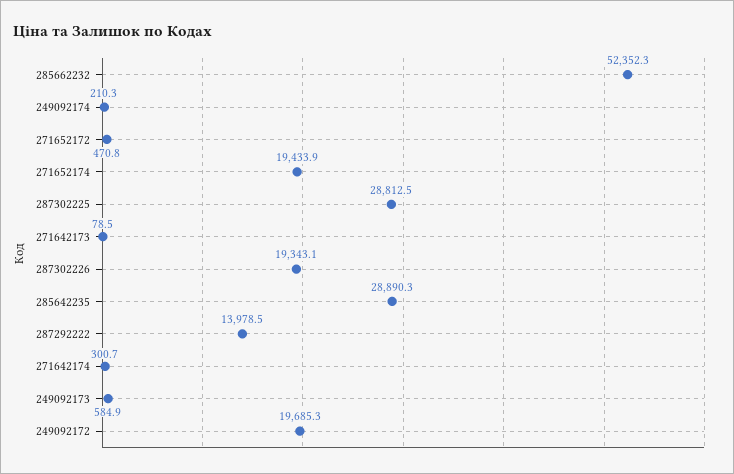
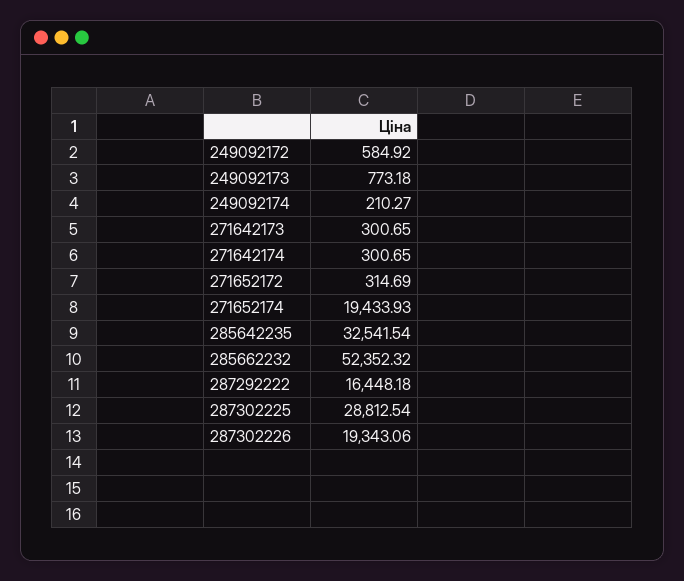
  {
    "285662232": 52352.32,
    "249092174": 210.27,
-   "271652172": 470.8,
+   "271652172": 314.69,
    "271652174": 19433.93,
    "287302225": 28812.54,
-   "271642173": 78.5,
+   "271642173": 300.65,
    "287302226": 19343.06,
-   "285642235": 28890.3,
+   "285642235": 32541.54,
-   "287292222": 13978.5,
+   "287292222": 16448.18,
    "271642174": 300.65,
-   "249092173": 584.9,
+   "249092173": 773.18,
-   "249092172": 19685.3
+   "249092172": 584.92
  }

